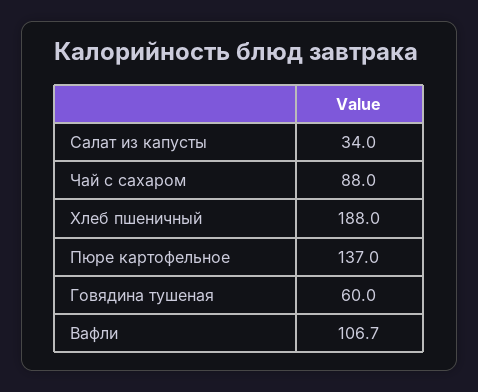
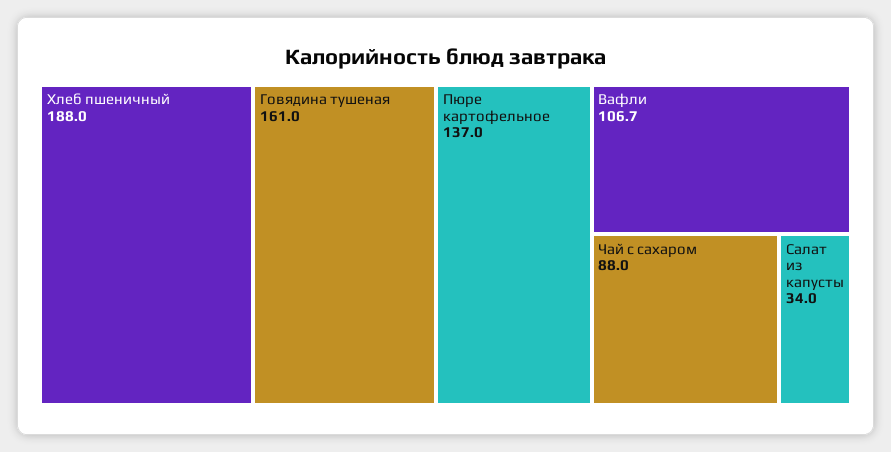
  {
    "Салат из капусты": 34,
    "Чай с сахаром": 88,
    "Хлеб пшеничный": 188,
    "Пюре картофельное": 137,
-   "Говядина тушеная": 60,
+   "Говядина тушеная": 161,
    "Вафли": 106.7
  }

